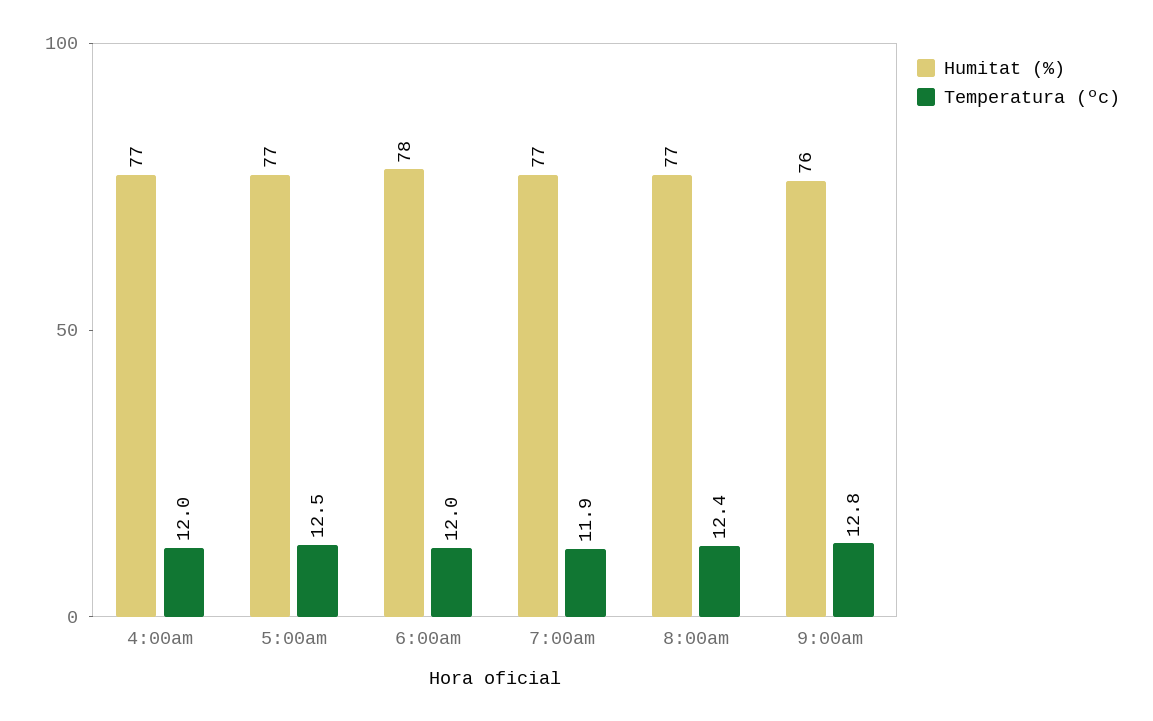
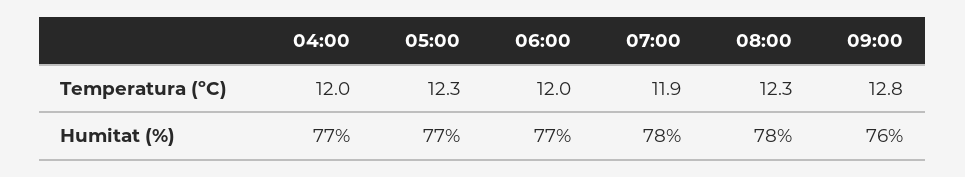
  {
    "Humitat (%)": {
      "4:00am": 77,
      "5:00am": 77,
-     "6:00am": 78,
+     "6:00am": 77,
-     "7:00am": 77,
+     "7:00am": 78,
-     "8:00am": 77,
+     "8:00am": 78,
      "9:00am": 76
    },
    "Temperatura (ºc)": {
      "4:00am": 12,
-     "5:00am": 12.5,
+     "5:00am": 12.3,
      "6:00am": 12,
      "7:00am": 11.9,
-     "8:00am": 12.4,
+     "8:00am": 12.3,
      "9:00am": 12.8
    }
  }

